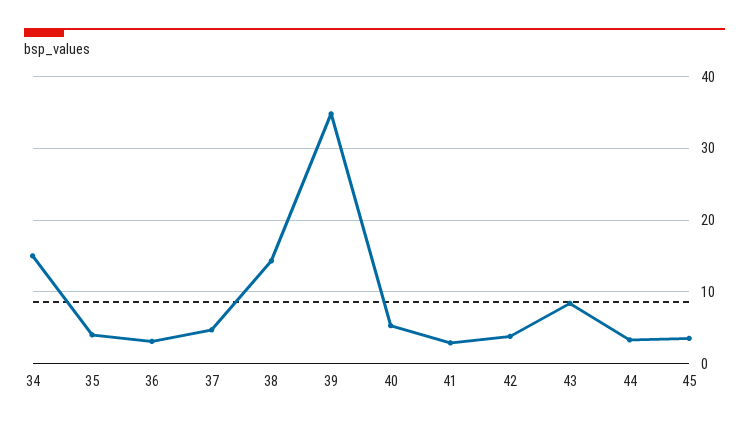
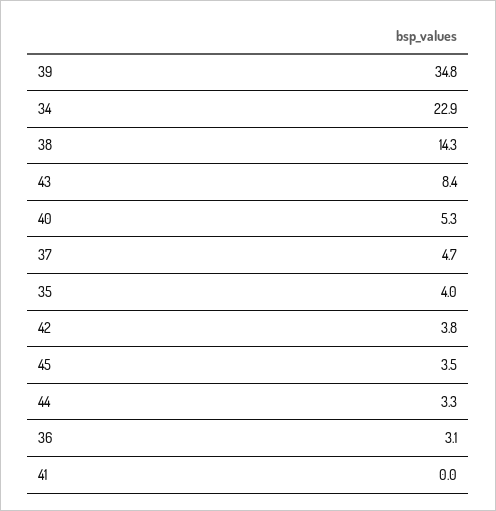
  {
-   "34": 15,
+   "34": 22.9,
    "35": 4,
    "36": 3.1,
    "37": 4.7,
    "38": 14.3,
    "39": 34.8,
    "40": 5.3,
-   "41": 3,
+   "41": 0,
    "42": 3.8,
    "43": 8.4,
    "44": 3.3,
    "45": 3.5
  }

